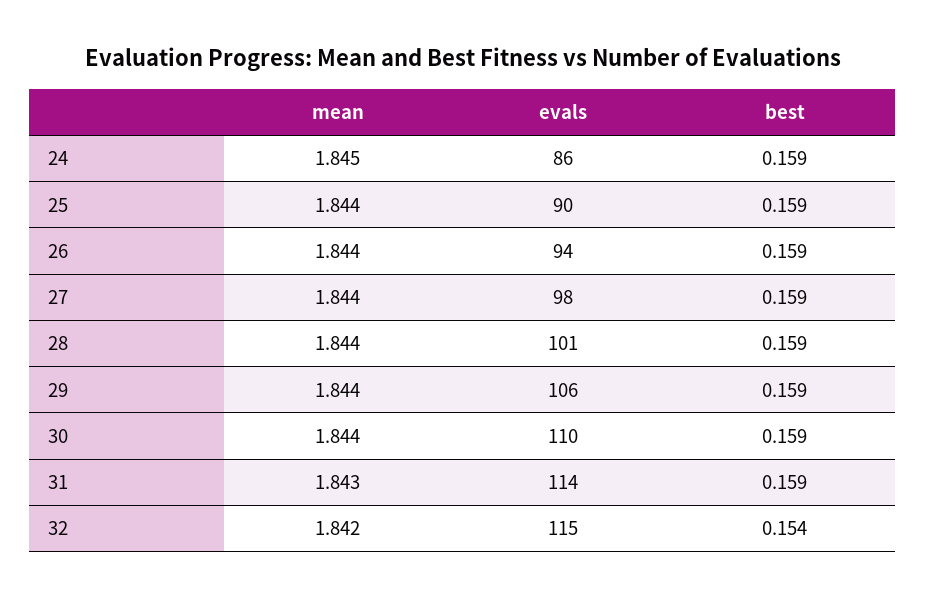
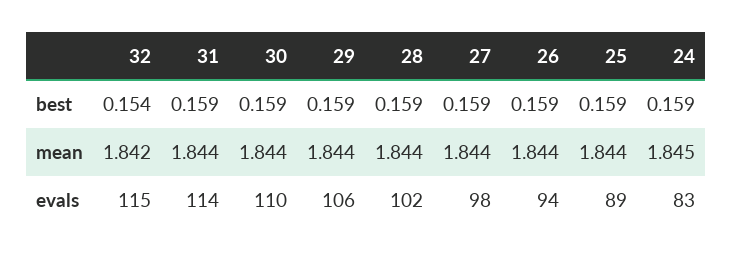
  {
    "mean": {
      "24": 1.845,
      "25": 1.844,
      "26": 1.844,
      "27": 1.844,
      "28": 1.844,
      "29": 1.844,
      "30": 1.844,
-     "31": 1.843,
+     "31": 1.844,
      "32": 1.842
    },
    "evals": {
-     "24": 86,
+     "24": 83,
-     "25": 90,
+     "25": 89,
      "26": 94,
      "27": 98,
-     "28": 101,
+     "28": 102,
      "29": 106,
      "30": 110,
      "31": 114,
      "32": 115
    },
    "best": {
      "24": 0.159,
      "25": 0.159,
      "26": 0.159,
      "27": 0.159,
      "28": 0.159,
      "29": 0.159,
      "30": 0.159,
      "31": 0.159,
      "32": 0.154
    }
  }

